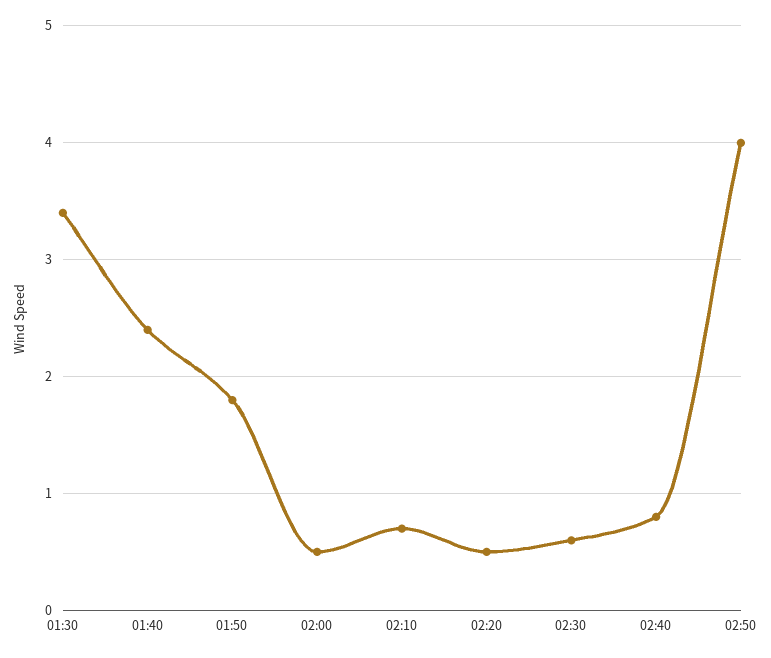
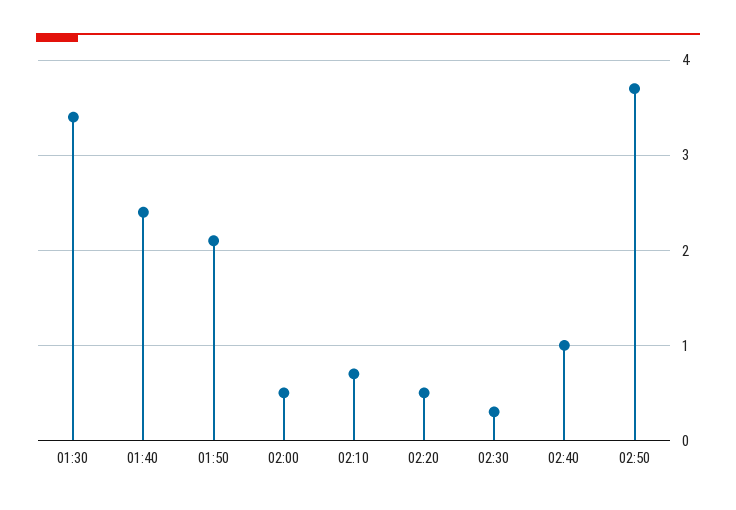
  {
    "01:30": 3.4,
    "01:40": 2.4,
-   "01:50": 1.8,
+   "01:50": 2.1,
    "02:00": 0.5,
    "02:10": 0.7,
    "02:20": 0.5,
-   "02:30": 0.6,
+   "02:30": 0.3,
-   "02:40": 0.8,
+   "02:40": 1,
-   "02:50": 4
+   "02:50": 3.7
  }

